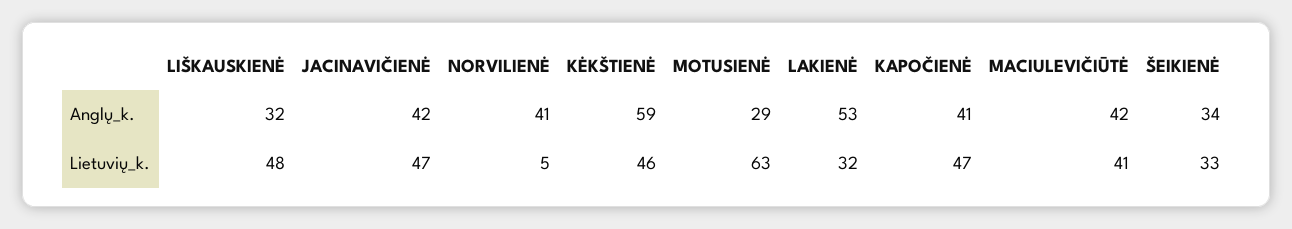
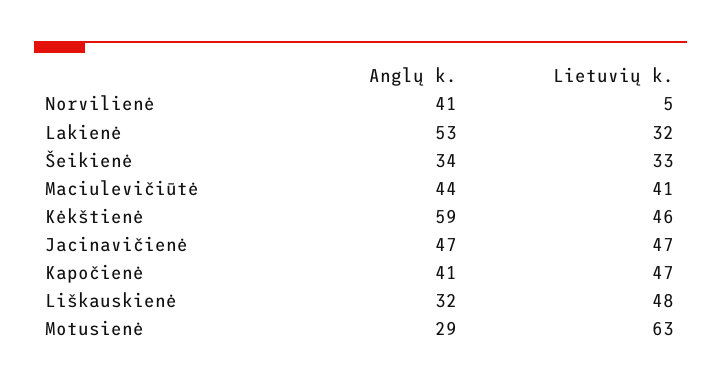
  {
    "LIŠKAUSKIENĖ": {
      "Anglų_k.": 32,
      "Lietuvių_k.": 48
    },
    "JACINAVIČIENĖ": {
-     "Anglų_k.": 42,
+     "Anglų_k.": 47,
      "Lietuvių_k.": 47
    },
    "NORVILIENĖ": {
      "Anglų_k.": 41,
      "Lietuvių_k.": 5
    },
    "KĖKŠTIENĖ": {
      "Anglų_k.": 59,
      "Lietuvių_k.": 46
    },
    "MOTUSIENĖ": {
      "Anglų_k.": 29,
      "Lietuvių_k.": 63
    },
    "LAKIENĖ": {
      "Anglų_k.": 53,
      "Lietuvių_k.": 32
    },
    "KAPOČIENĖ": {
      "Anglų_k.": 41,
      "Lietuvių_k.": 47
    },
    "MACIULEVIČIŪTĖ": {
-     "Anglų_k.": 42,
+     "Anglų_k.": 44,
      "Lietuvių_k.": 41
    },
    "ŠEIKIENĖ": {
      "Anglų_k.": 34,
      "Lietuvių_k.": 33
    }
  }

